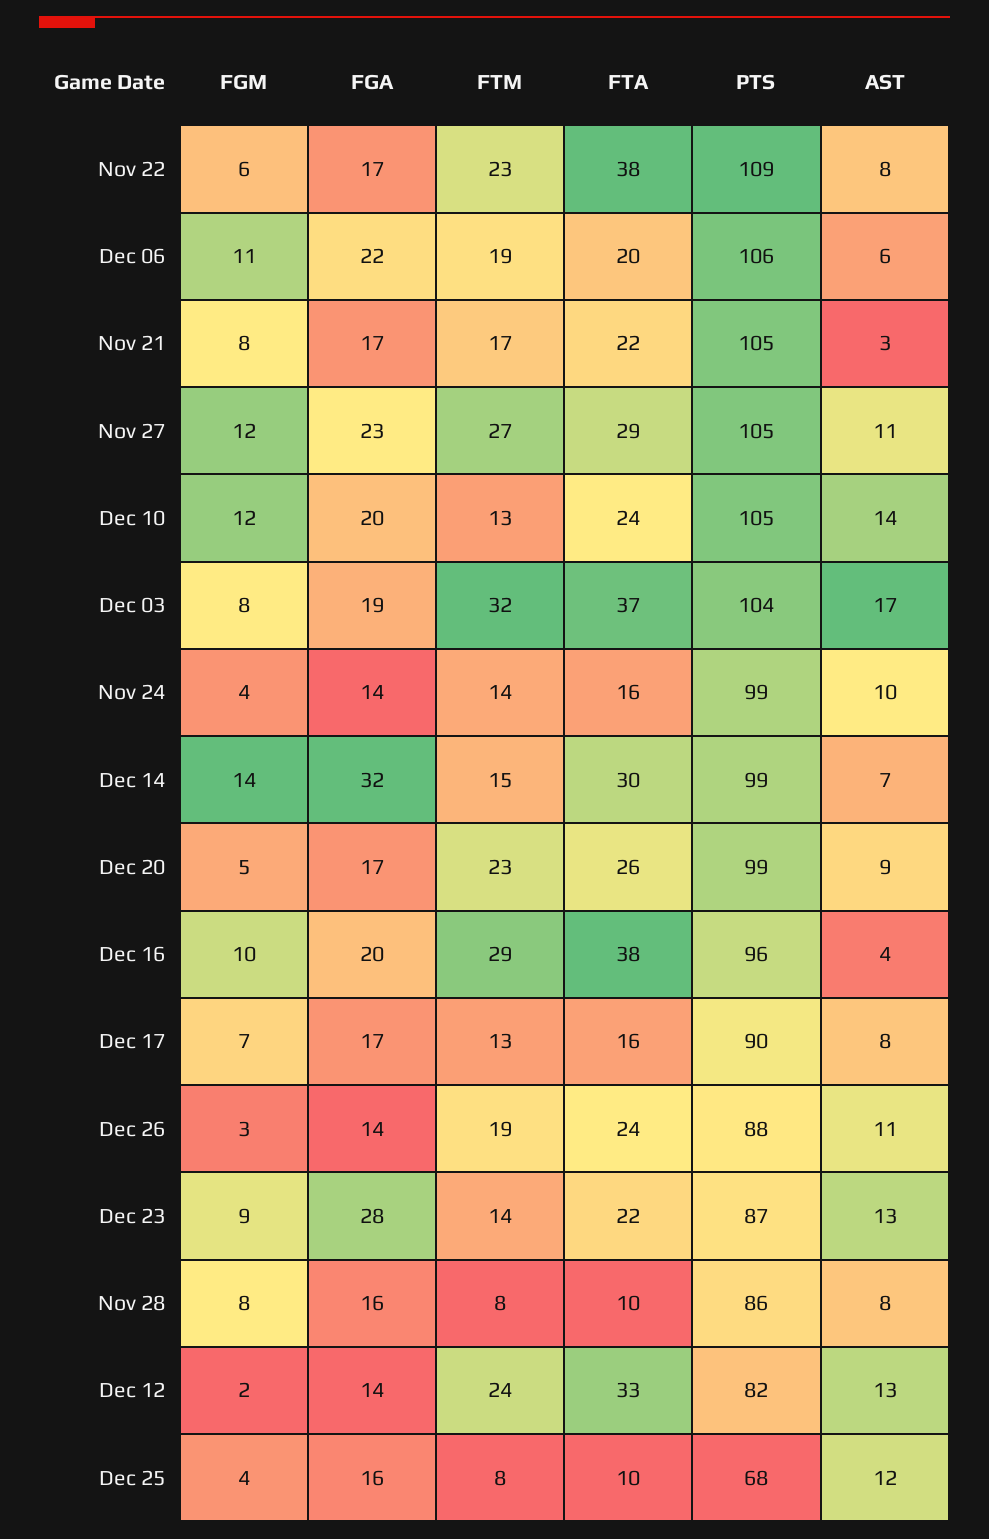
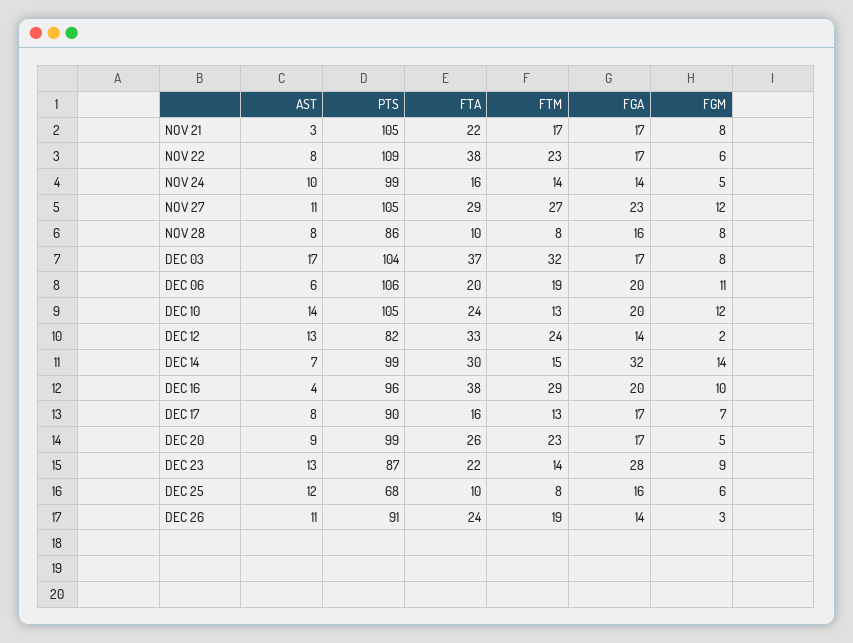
  {
    "FGM": {
      "Nov 22": 6,
      "Dec 06": 11,
      "Nov 21": 8,
      "Nov 27": 12,
      "Dec 10": 12,
      "Dec 03": 8,
-     "Nov 24": 4,
+     "Nov 24": 5,
      "Dec 14": 14,
      "Dec 20": 5,
      "Dec 16": 10,
      "Dec 17": 7,
      "Dec 26": 3,
      "Dec 23": 9,
      "Nov 28": 8,
      "Dec 12": 2,
-     "Dec 25": 4
+     "Dec 25": 6
    },
    "FGA": {
      "Nov 22": 17,
-     "Dec 06": 22,
+     "Dec 06": 20,
      "Nov 21": 17,
      "Nov 27": 23,
      "Dec 10": 20,
-     "Dec 03": 19,
+     "Dec 03": 17,
      "Nov 24": 14,
      "Dec 14": 32,
      "Dec 20": 17,
      "Dec 16": 20,
      "Dec 17": 17,
      "Dec 26": 14,
      "Dec 23": 28,
      "Nov 28": 16,
      "Dec 12": 14,
      "Dec 25": 16
    },
    "FTM": {
      "Nov 22": 23,
      "Dec 06": 19,
      "Nov 21": 17,
      "Nov 27": 27,
      "Dec 10": 13,
      "Dec 03": 32,
      "Nov 24": 14,
      "Dec 14": 15,
      "Dec 20": 23,
      "Dec 16": 29,
      "Dec 17": 13,
      "Dec 26": 19,
      "Dec 23": 14,
      "Nov 28": 8,
      "Dec 12": 24,
      "Dec 25": 8
    },
    "FTA": {
      "Nov 22": 38,
      "Dec 06": 20,
      "Nov 21": 22,
      "Nov 27": 29,
      "Dec 10": 24,
      "Dec 03": 37,
      "Nov 24": 16,
      "Dec 14": 30,
      "Dec 20": 26,
      "Dec 16": 38,
      "Dec 17": 16,
      "Dec 26": 24,
      "Dec 23": 22,
      "Nov 28": 10,
      "Dec 12": 33,
      "Dec 25": 10
    },
    "PTS": {
      "Nov 22": 109,
      "Dec 06": 106,
      "Nov 21": 105,
      "Nov 27": 105,
      "Dec 10": 105,
      "Dec 03": 104,
      "Nov 24": 99,
      "Dec 14": 99,
      "Dec 20": 99,
      "Dec 16": 96,
      "Dec 17": 90,
-     "Dec 26": 88,
+     "Dec 26": 91,
      "Dec 23": 87,
      "Nov 28": 86,
      "Dec 12": 82,
      "Dec 25": 68
    },
    "AST": {
      "Nov 22": 8,
      "Dec 06": 6,
      "Nov 21": 3,
      "Nov 27": 11,
      "Dec 10": 14,
      "Dec 03": 17,
      "Nov 24": 10,
      "Dec 14": 7,
      "Dec 20": 9,
      "Dec 16": 4,
      "Dec 17": 8,
      "Dec 26": 11,
      "Dec 23": 13,
      "Nov 28": 8,
      "Dec 12": 13,
      "Dec 25": 12
    }
  }

